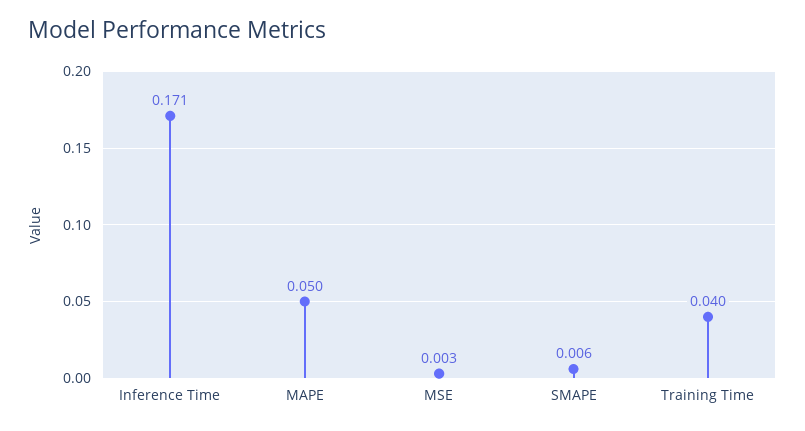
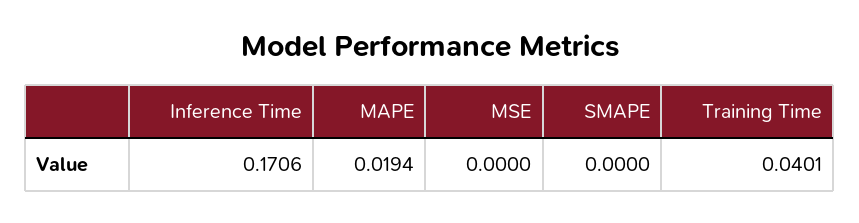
  {
    "Inference Time": 0.1706,
-   "MAPE": 0.05,
+   "MAPE": 0.0194,
-   "MSE": 0.003,
+   "MSE": 0,
-   "SMAPE": 0.006,
+   "SMAPE": 0,
    "Training Time": 0.0401
  }

